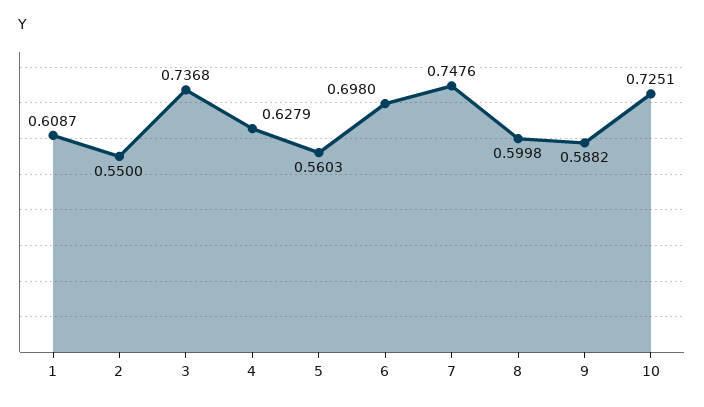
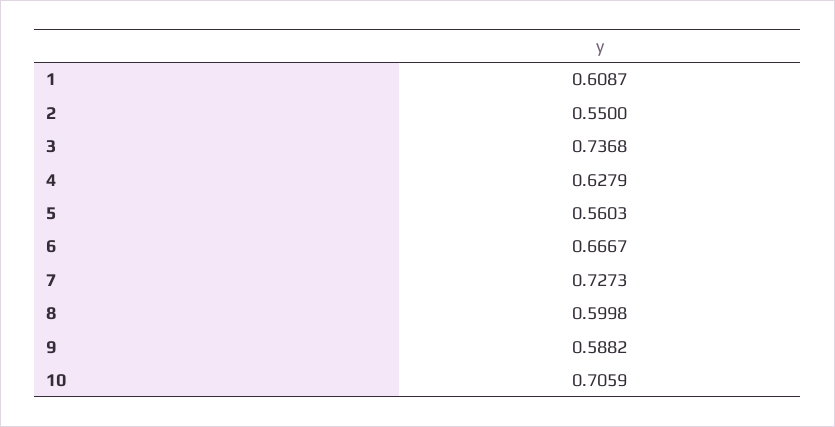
  {
    "1": 0.6087,
    "2": 0.55,
    "3": 0.7368,
    "4": 0.6279,
    "5": 0.5603,
-   "6": 0.698,
+   "6": 0.6667,
-   "7": 0.7476,
+   "7": 0.7273,
    "8": 0.5998,
    "9": 0.5882,
-   "10": 0.7251
+   "10": 0.7059
  }

